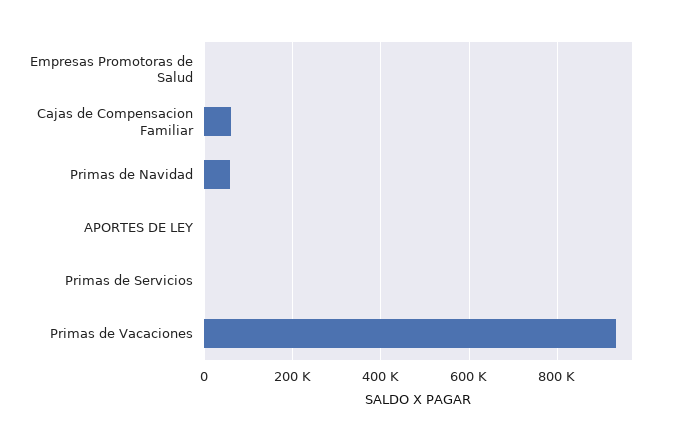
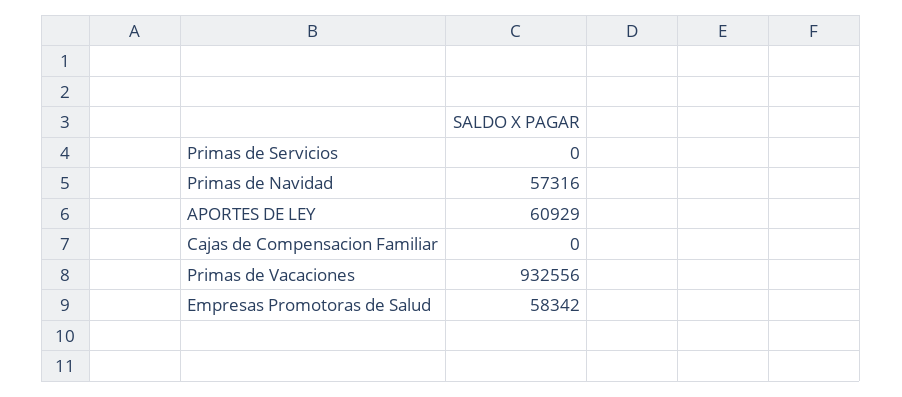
  {
-   "Empresas Promotoras de Salud": 0,
+   "Empresas Promotoras de Salud": 58342,
-   "Cajas de Compensacion Familiar": 60000,
+   "Cajas de Compensacion Familiar": 0,
    "Primas de Navidad": 57316,
-   "APORTES DE LEY": 0,
+   "APORTES DE LEY": 60929,
    "Primas de Servicios": 0,
    "Primas de Vacaciones": 932556
  }

